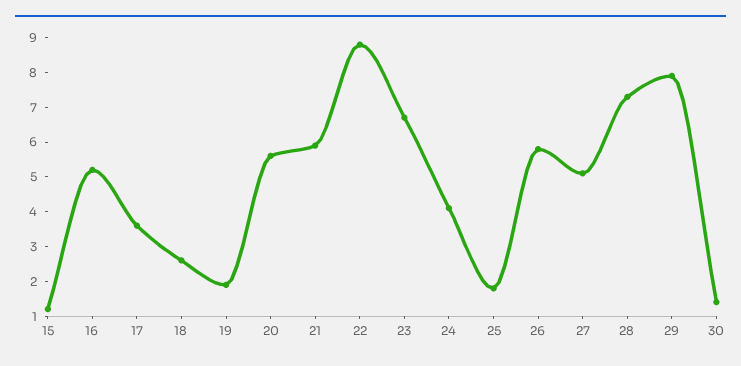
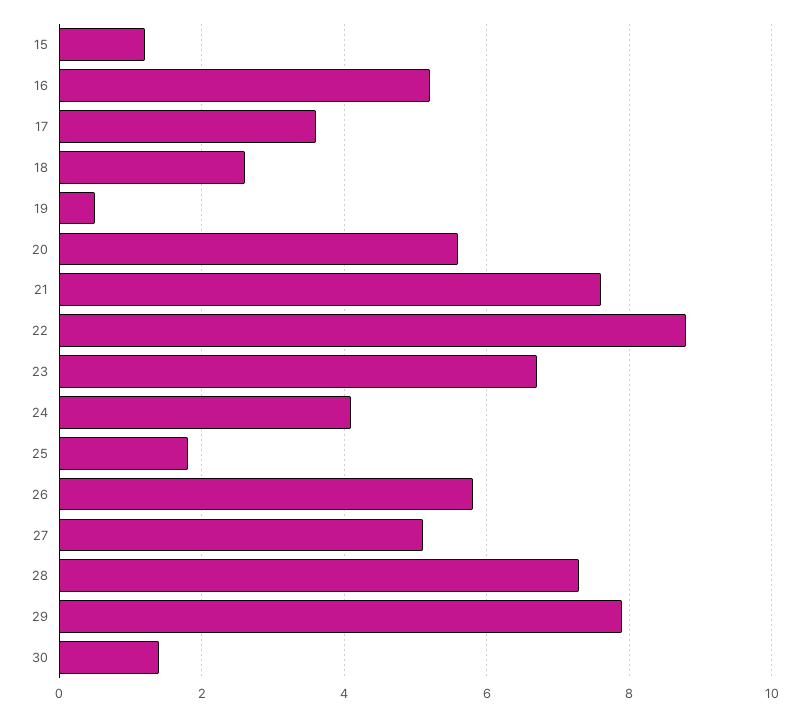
  {
    "15": 1,
    "16": 5,
    "17": 3.5,
    "18": 2.5,
-   "19": 2,
+   "19": 0.5,
    "20": 5.5,
-   "21": 6,
+   "21": 7.5,
    "22": 9,
    "23": 6.5,
    "24": 4,
    "25": 2,
    "26": 6,
    "27": 5,
    "28": 7.5,
    "29": 8,
    "30": 1.5
  }

